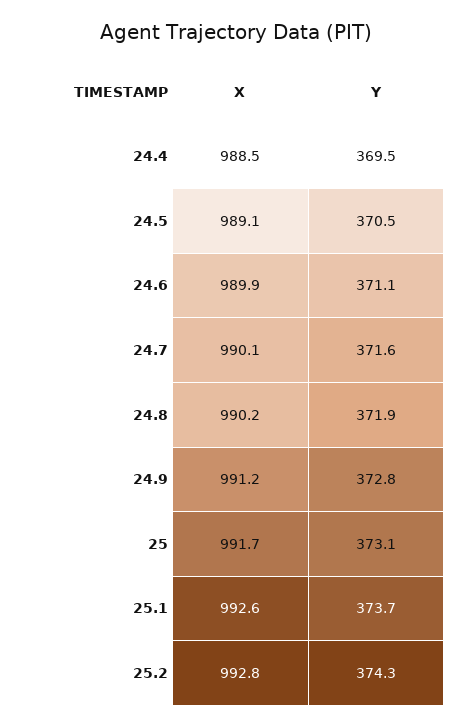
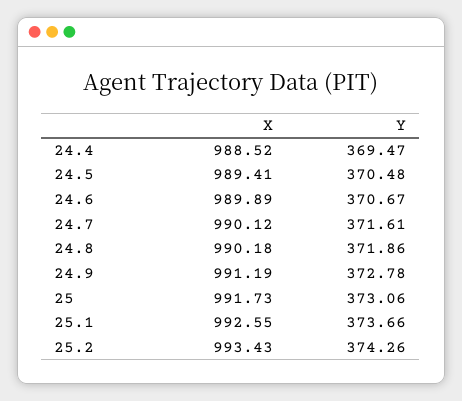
  {
    "X": {
      "24.4": 988.52,
-     "24.5": 989.1,
+     "24.5": 989.41,
      "24.6": 989.89,
      "24.7": 990.12,
      "24.8": 990.18,
      "24.9": 991.19,
      "25": 991.73,
      "25.1": 992.55,
-     "25.2": 992.8
+     "25.2": 993.43
    },
    "Y": {
      "24.4": 369.47,
      "24.5": 370.48,
-     "24.6": 371.1,
+     "24.6": 370.67,
      "24.7": 371.61,
      "24.8": 371.86,
      "24.9": 372.78,
      "25": 373.06,
      "25.1": 373.66,
      "25.2": 374.26
    }
  }

